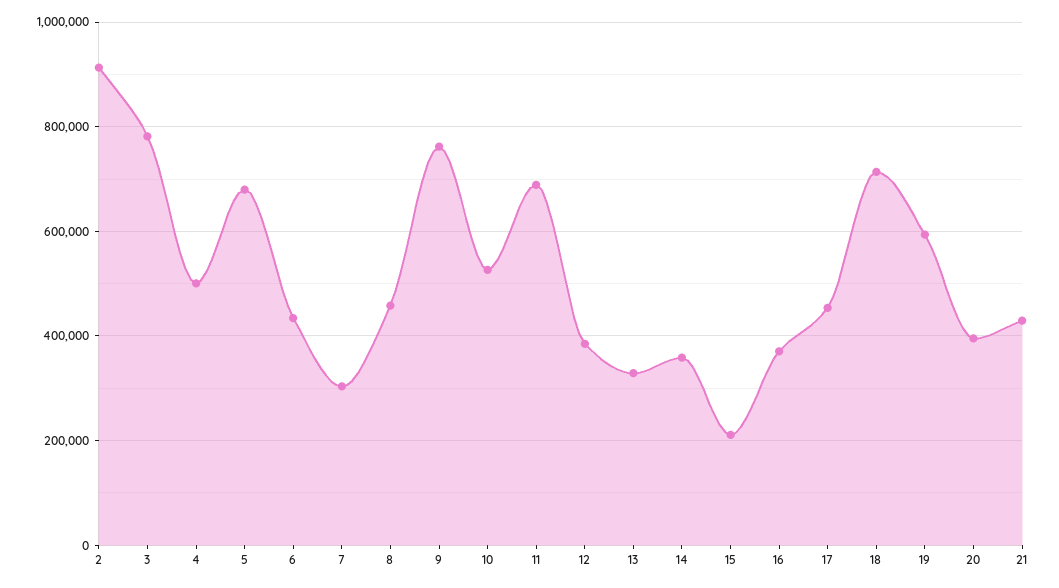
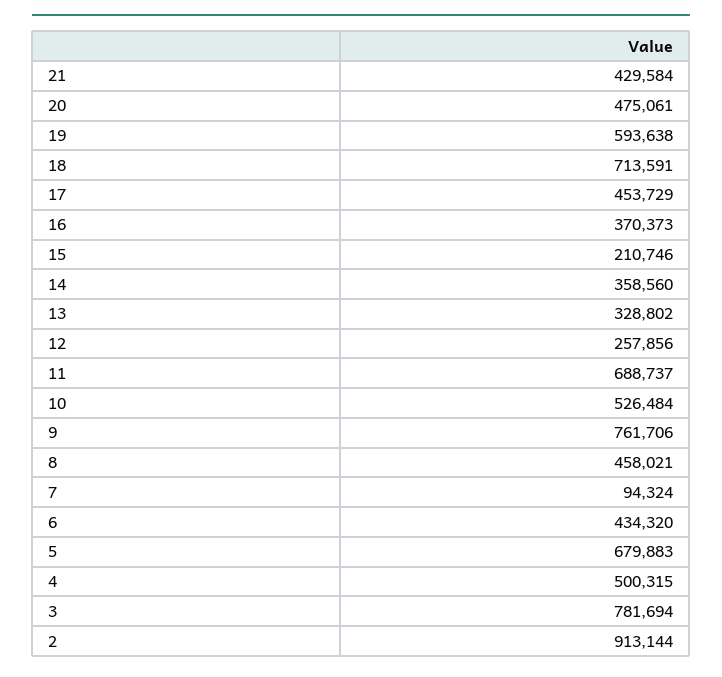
  {
    "2": 913144,
    "3": 781694,
    "4": 500315,
    "5": 679883,
    "6": 434320,
-   "7": 300000,
+   "7": 94324,
    "8": 458021,
    "9": 761706,
    "10": 526484,
    "11": 688737,
-   "12": 380000,
+   "12": 257856,
    "13": 328802,
    "14": 358560,
    "15": 210746,
    "16": 370373,
    "17": 453729,
    "18": 713591,
    "19": 593638,
-   "20": 400000,
+   "20": 475061,
    "21": 429584
  }

